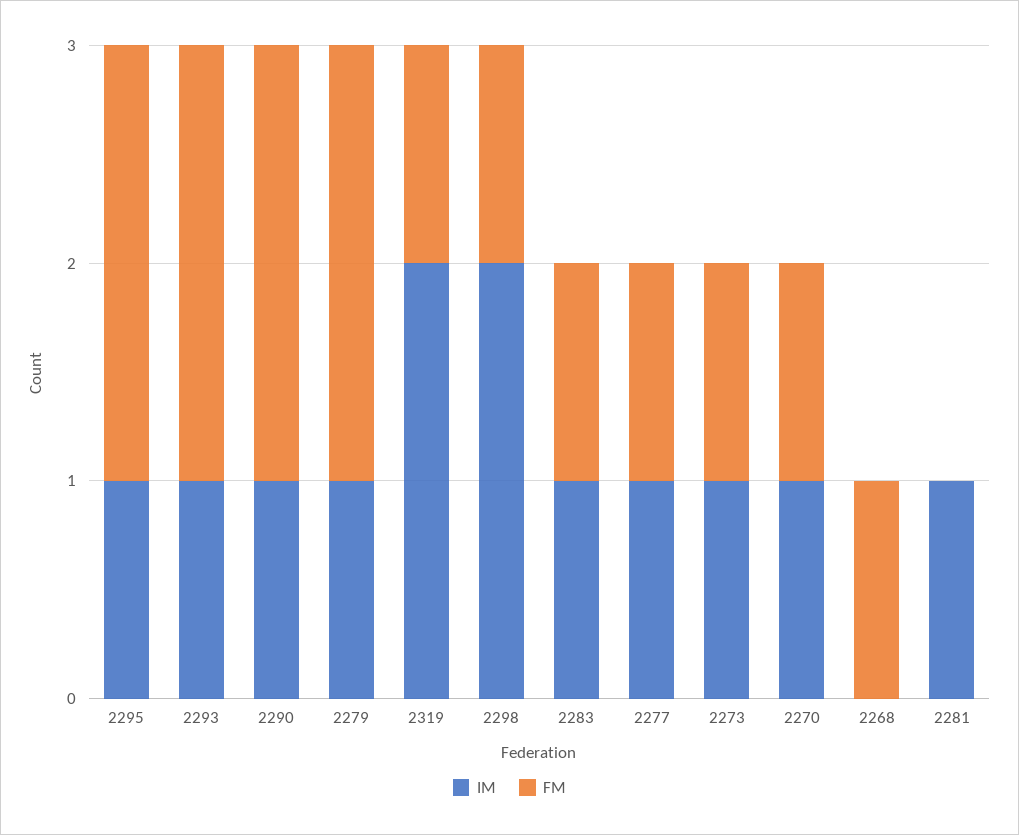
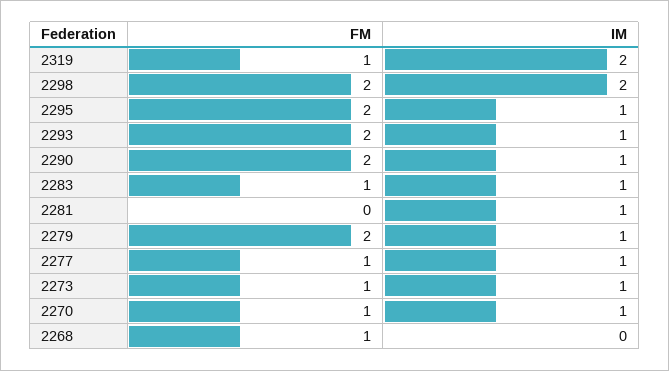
  {
    "IM": {
      "2295": 1,
      "2293": 1,
      "2290": 1,
      "2279": 1,
      "2319": 2,
      "2298": 2,
      "2283": 1,
      "2277": 1,
      "2273": 1,
      "2270": 1,
      "2268": 0,
      "2281": 1
    },
    "FM": {
      "2295": 2,
      "2293": 2,
      "2290": 2,
      "2279": 2,
      "2319": 1,
-     "2298": 1,
+     "2298": 2,
      "2283": 1,
      "2277": 1,
      "2273": 1,
      "2270": 1,
      "2268": 1,
      "2281": 0
    }
  }

